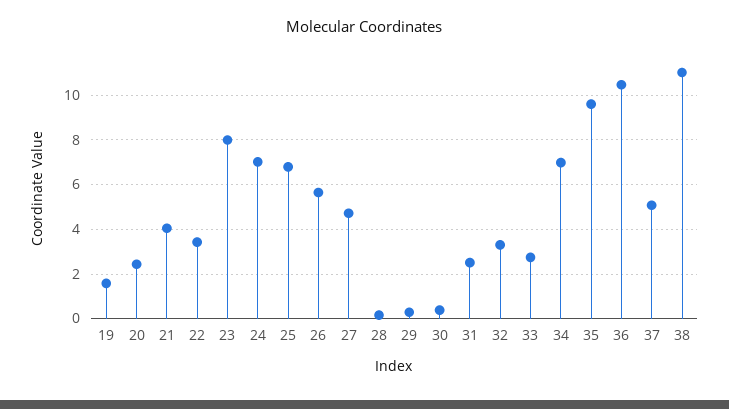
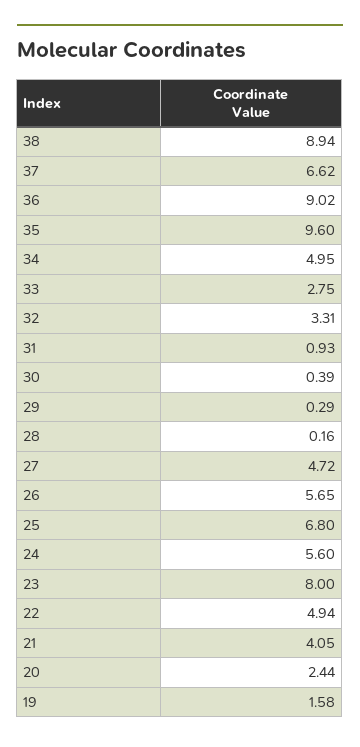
  {
    "19": 1.58,
    "20": 2.44,
    "21": 4.05,
-   "22": 3.5,
+   "22": 4.94,
    "23": 8,
-   "24": 7,
+   "24": 5.6,
    "25": 6.8,
    "26": 5.65,
    "27": 4.72,
    "28": 0.16,
    "29": 0.29,
    "30": 0.39,
-   "31": 2.5,
+   "31": 0.93,
    "32": 3.31,
    "33": 2.75,
-   "34": 7,
+   "34": 4.95,
    "35": 9.6,
-   "36": 10.5,
+   "36": 9.02,
-   "37": 5,
+   "37": 6.62,
-   "38": 11
+   "38": 8.94
  }

